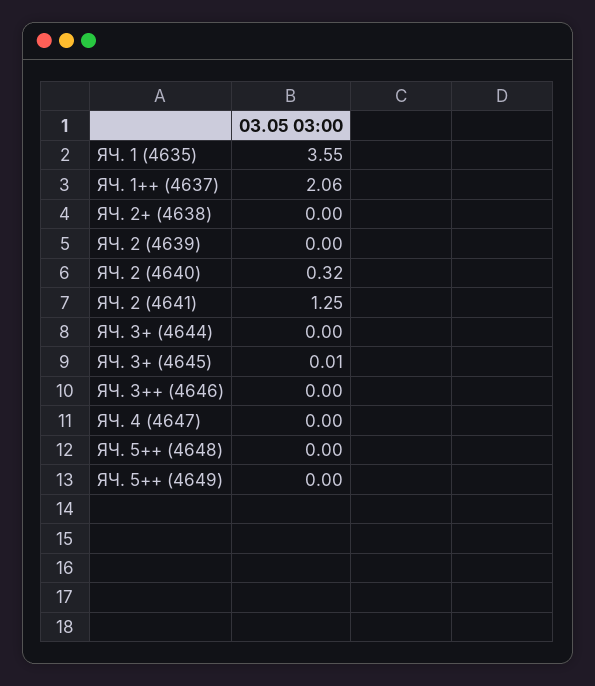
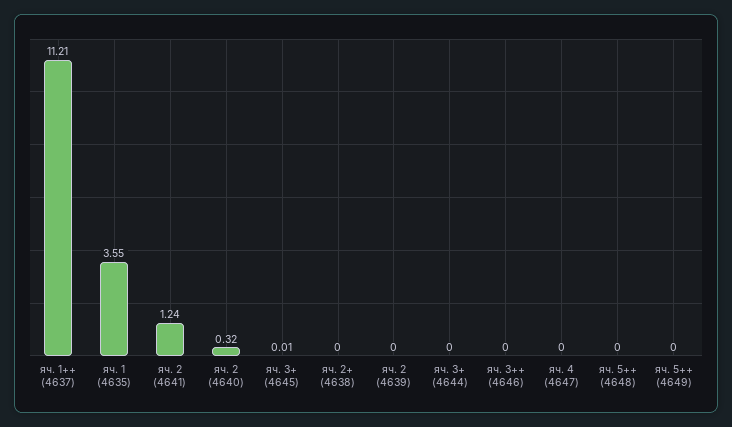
  {
    "ЯЧ. 1 (4635)": 3.55,
-   "ЯЧ. 1++ (4637)": 2.06,
+   "ЯЧ. 1++ (4637)": 11.21,
    "ЯЧ. 2+ (4638)": 0,
    "ЯЧ. 2 (4639)": 0,
    "ЯЧ. 2 (4640)": 0.32,
-   "ЯЧ. 2 (4641)": 1.25,
+   "ЯЧ. 2 (4641)": 1.24,
    "ЯЧ. 3+ (4644)": 0,
    "ЯЧ. 3+ (4645)": 0.01,
    "ЯЧ. 3++ (4646)": 0,
    "ЯЧ. 4 (4647)": 0,
    "ЯЧ. 5++ (4648)": 0,
    "ЯЧ. 5++ (4649)": 0
  }

